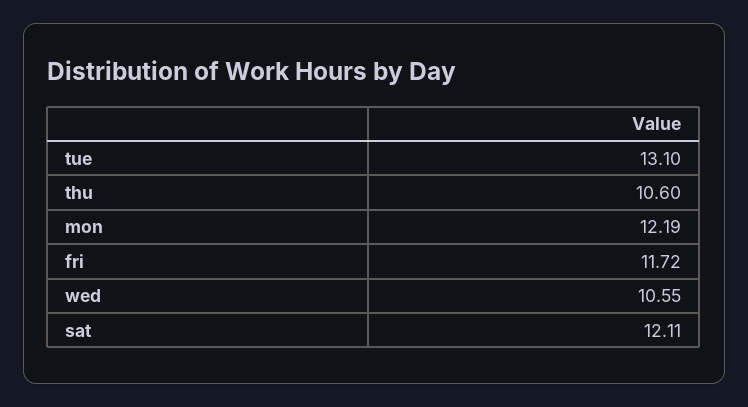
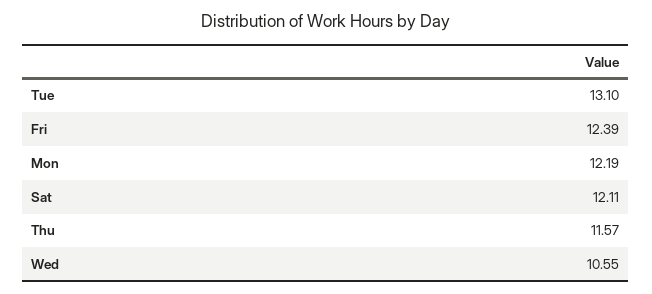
  {
    "tue": 13.1,
-   "thu": 10.6,
+   "thu": 11.57,
    "mon": 12.19,
-   "fri": 11.72,
+   "fri": 12.39,
    "wed": 10.55,
    "sat": 12.11
  }

